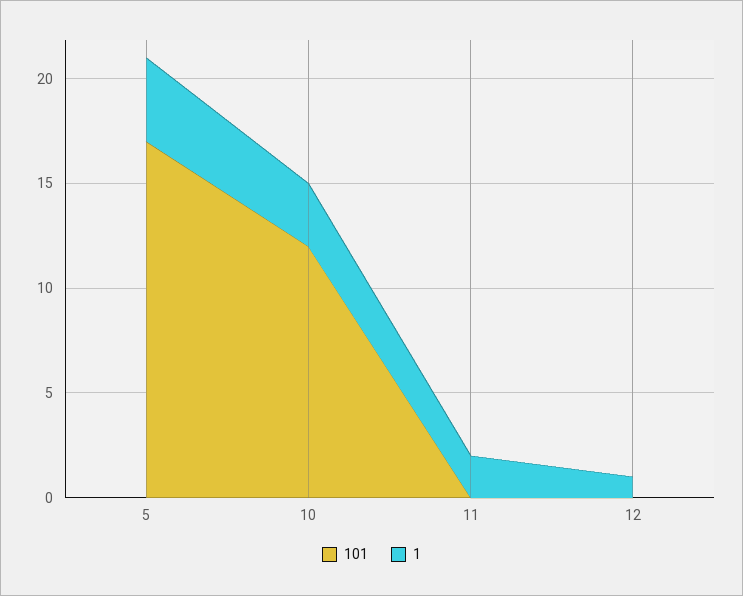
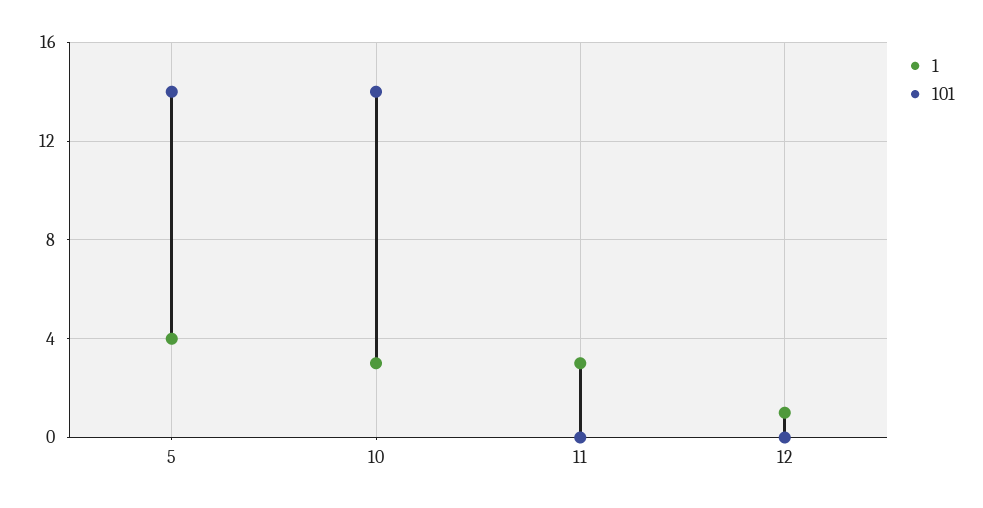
  {
    "101": {
-     "5": 17,
+     "5": 14,
-     "10": 12,
+     "10": 14,
      "11": 0,
      "12": 0
    },
    "1": {
      "5": 4,
      "10": 3,
-     "11": 2,
+     "11": 3,
      "12": 1
    }
  }

